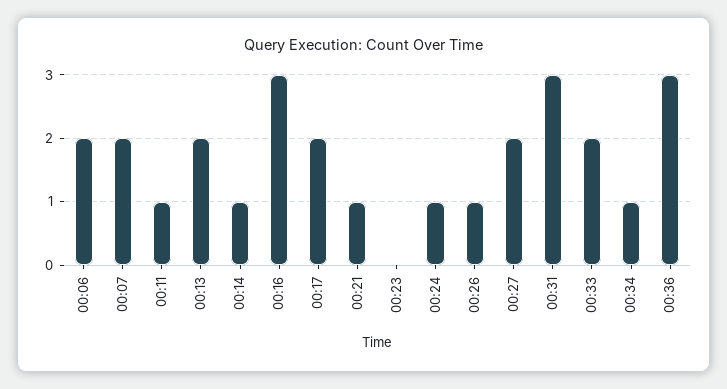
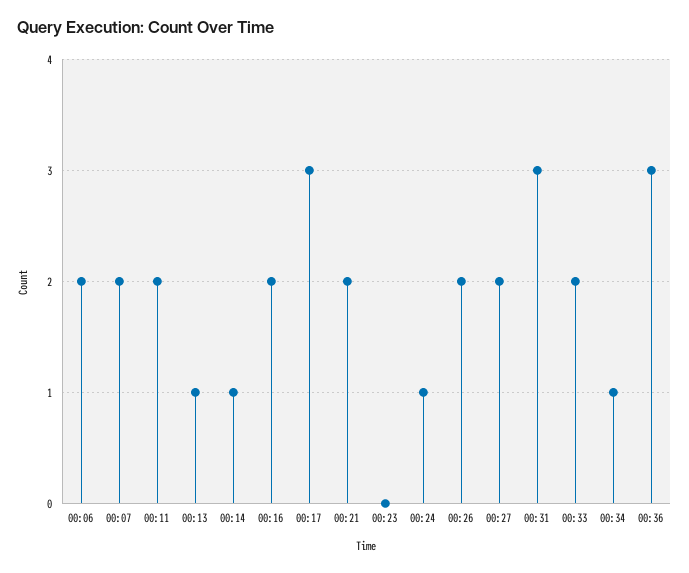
  {
    "00:06": 2,
    "00:07": 2,
-   "00:11": 1,
+   "00:11": 2,
-   "00:13": 2,
+   "00:13": 1,
    "00:14": 1,
-   "00:16": 3,
+   "00:16": 2,
-   "00:17": 2,
+   "00:17": 3,
-   "00:21": 1,
+   "00:21": 2,
    "00:23": 0,
    "00:24": 1,
-   "00:26": 1,
+   "00:26": 2,
    "00:27": 2,
    "00:31": 3,
    "00:33": 2,
    "00:34": 1,
    "00:36": 3
  }

